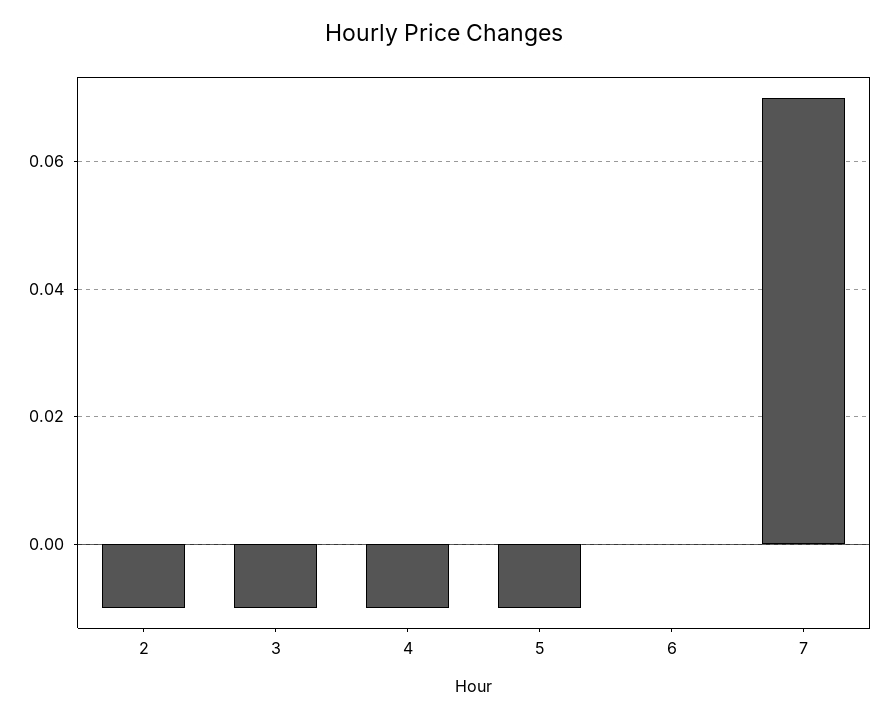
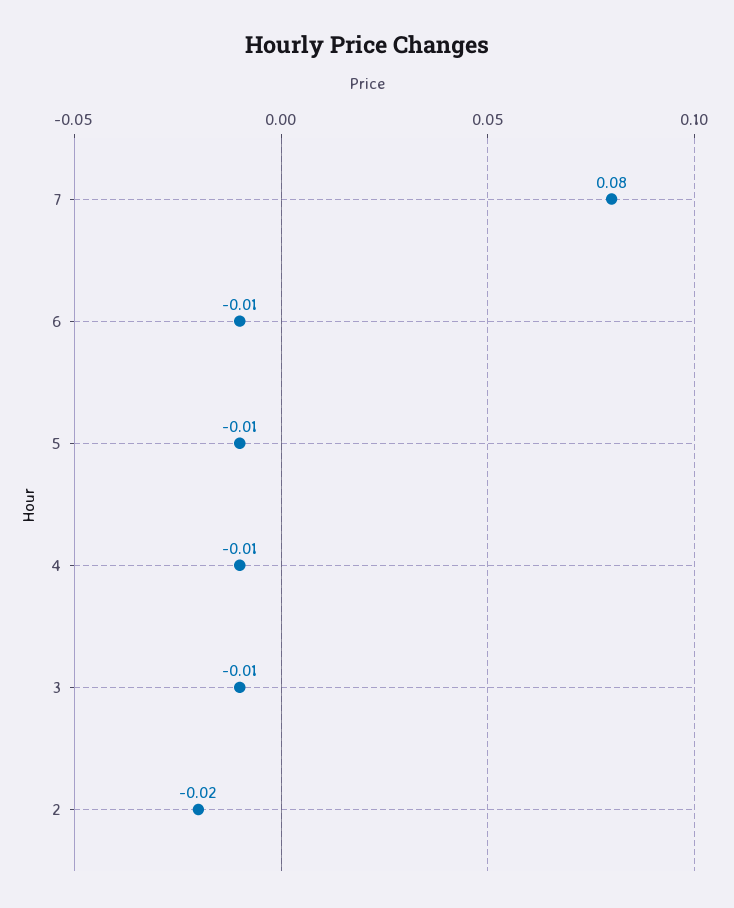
  {
-   "2": -0.01,
+   "2": -0.02,
    "3": -0.01,
    "4": -0.01,
    "5": -0.01,
-   "6": 0,
+   "6": -0.01,
-   "7": 0.07
+   "7": 0.08
  }

